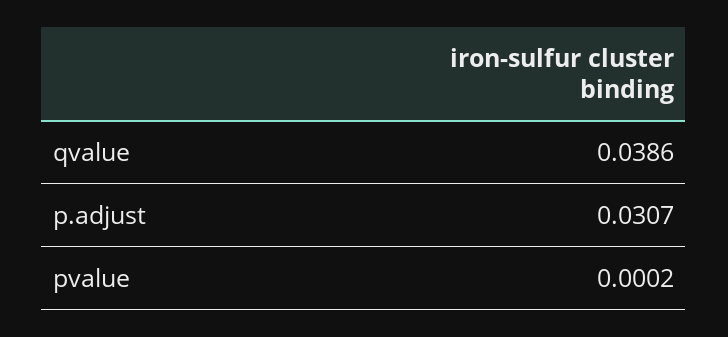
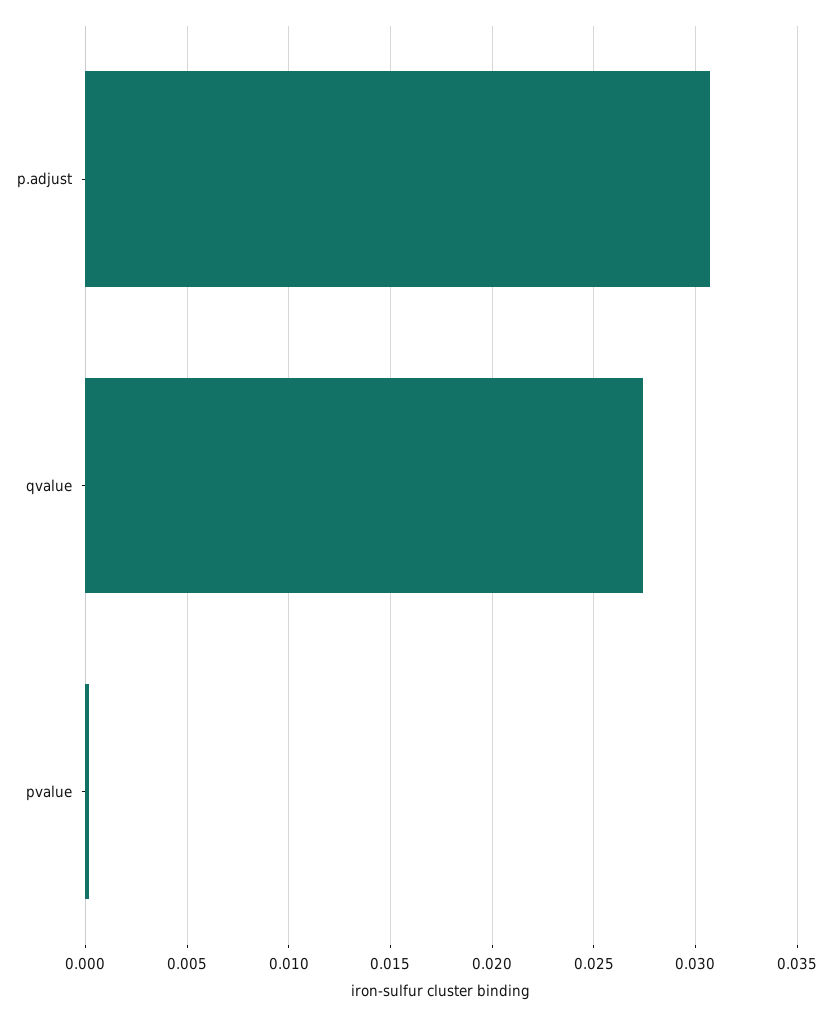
  {
-   "qvalue": 0.0386,
+   "qvalue": 0.0275,
    "p.adjust": 0.0307,
    "pvalue": 0.0002
  }

